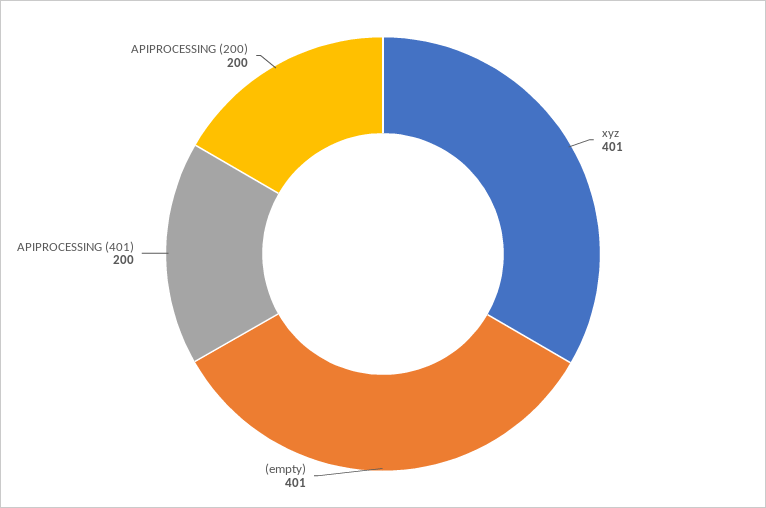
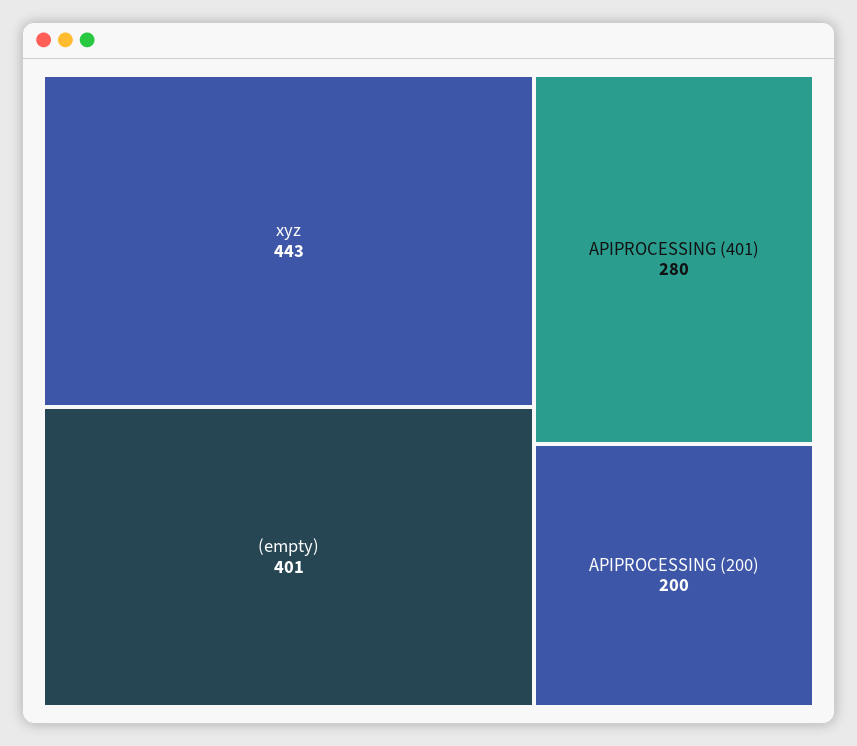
  {
-   "xyz": 401,
+   "xyz": 443,
    "(empty)": 401,
-   "APIPROCESSING (401)": 200,
+   "APIPROCESSING (401)": 280,
    "APIPROCESSING (200)": 200
  }

